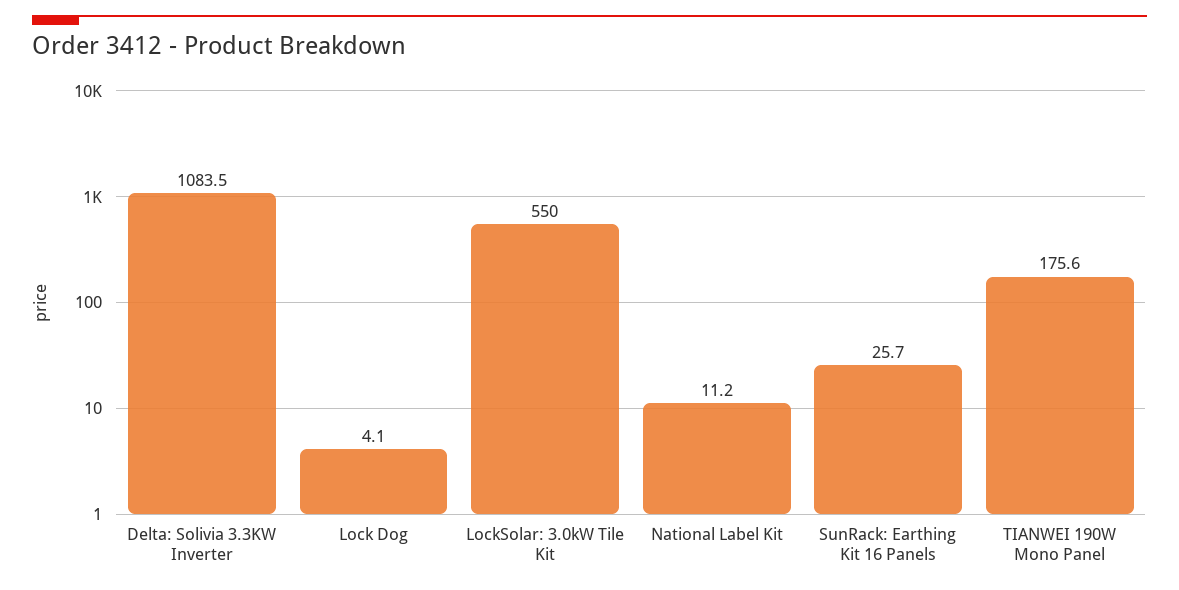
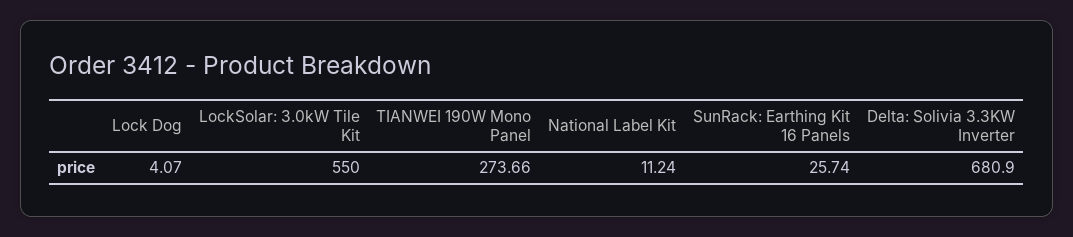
  {
-   "Delta: Solivia 3.3KW Inverter": 1083.5,
+   "Delta: Solivia 3.3KW Inverter": 680.9,
    "Lock Dog": 4.07,
    "LockSolar: 3.0kW Tile Kit": 550,
    "National Label Kit": 11.24,
    "SunRack: Earthing Kit 16 Panels": 25.74,
-   "TIANWEI 190W Mono Panel": 175.6
+   "TIANWEI 190W Mono Panel": 273.66
  }

